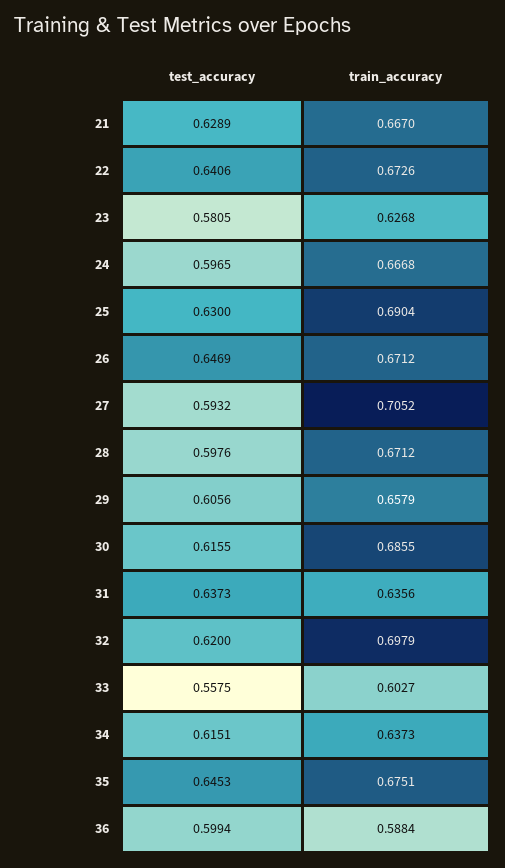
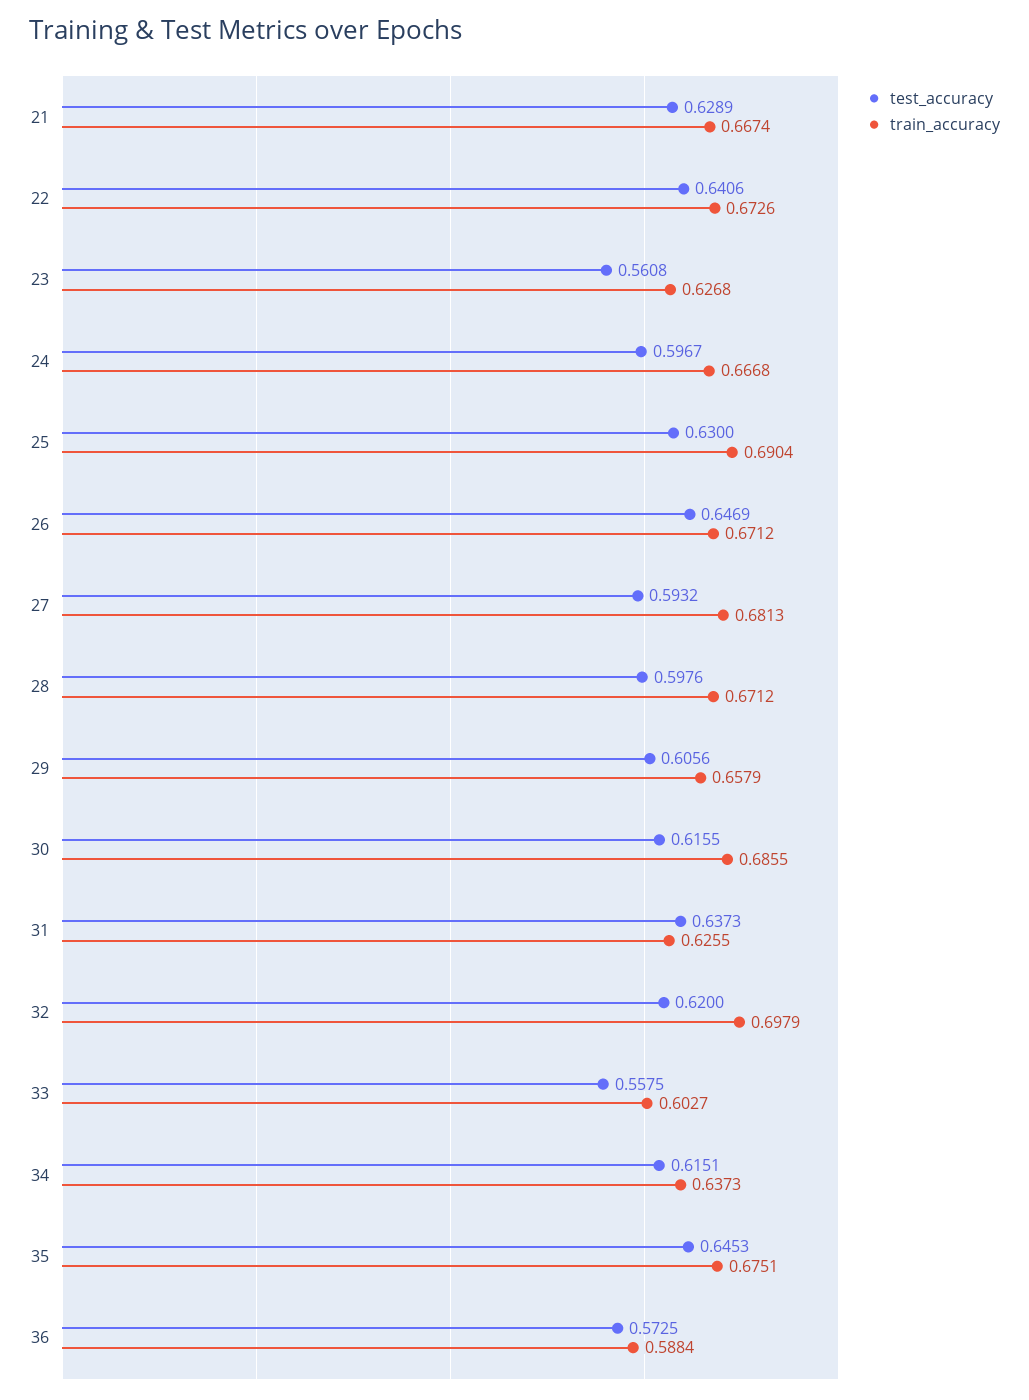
  {
    "test_accuracy": {
      "21": 0.6289,
      "22": 0.6406,
-     "23": 0.5805,
+     "23": 0.5608,
-     "24": 0.5965,
+     "24": 0.5967,
      "25": 0.63,
      "26": 0.6469,
      "27": 0.5932,
      "28": 0.5976,
      "29": 0.6056,
      "30": 0.6155,
      "31": 0.6373,
      "32": 0.62,
      "33": 0.5575,
      "34": 0.6151,
      "35": 0.6453,
-     "36": 0.5994
+     "36": 0.5725
    },
    "train_accuracy": {
-     "21": 0.667,
+     "21": 0.6674,
      "22": 0.6726,
      "23": 0.6268,
      "24": 0.6668,
      "25": 0.6904,
      "26": 0.6712,
-     "27": 0.7052,
+     "27": 0.6813,
      "28": 0.6712,
      "29": 0.6579,
      "30": 0.6855,
-     "31": 0.6356,
+     "31": 0.6255,
      "32": 0.6979,
      "33": 0.6027,
      "34": 0.6373,
      "35": 0.6751,
      "36": 0.5884
    }
  }

